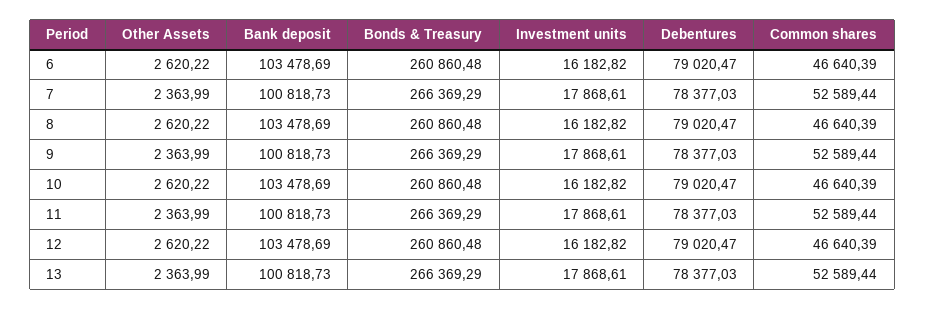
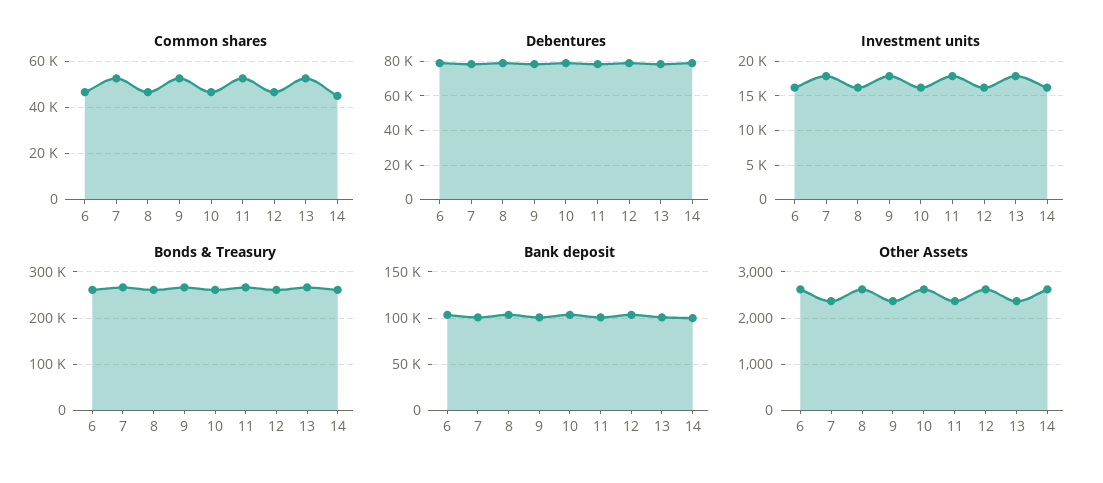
  {
    "Other Assets": {
      "6": 2620.22,
      "7": 2363.99,
      "8": 2620.22,
      "9": 2363.99,
      "10": 2620.22,
      "11": 2363.99,
      "12": 2620.22,
-     "13": 2363.99
+     "13": 2363.99,
+     "14": 2600
    },
    "Bank deposit": {
      "6": 103478.69,
      "7": 100818.73,
      "8": 103478.69,
      "9": 100818.73,
      "10": 103478.69,
      "11": 100818.73,
      "12": 103478.69,
-     "13": 100818.73
+     "13": 100818.73,
+     "14": 100000
    },
    "Bonds & Treasury": {
      "6": 260860.48,
      "7": 266369.29,
      "8": 260860.48,
      "9": 266369.29,
      "10": 260860.48,
      "11": 266369.29,
      "12": 260860.48,
-     "13": 266369.29
+     "13": 266369.29,
+     "14": 260000
    },
    "Investment units": {
      "6": 16182.82,
      "7": 17868.61,
      "8": 16182.82,
      "9": 17868.61,
      "10": 16182.82,
      "11": 17868.61,
      "12": 16182.82,
-     "13": 17868.61
+     "13": 17868.61,
+     "14": 16000
    },
    "Debentures": {
      "6": 79020.47,
      "7": 78377.03,
      "8": 79020.47,
      "9": 78377.03,
      "10": 79020.47,
      "11": 78377.03,
      "12": 79020.47,
-     "13": 78377.03
+     "13": 78377.03,
+     "14": 80000
    },
    "Common shares": {
      "6": 46640.39,
      "7": 52589.44,
      "8": 46640.39,
      "9": 52589.44,
      "10": 46640.39,
      "11": 52589.44,
      "12": 46640.39,
-     "13": 52589.44
+     "13": 52589.44,
+     "14": 45000
    }
  }

